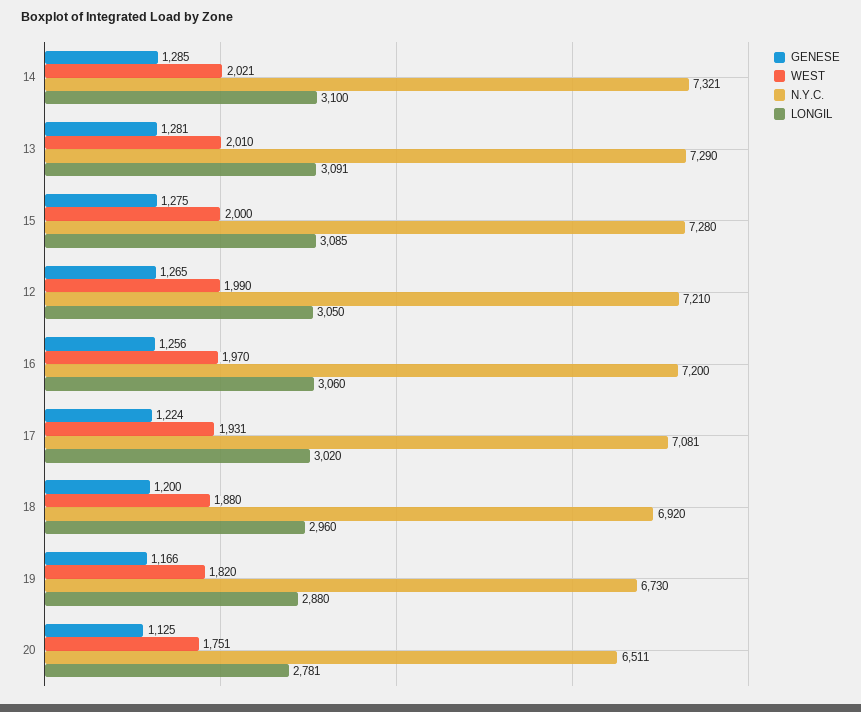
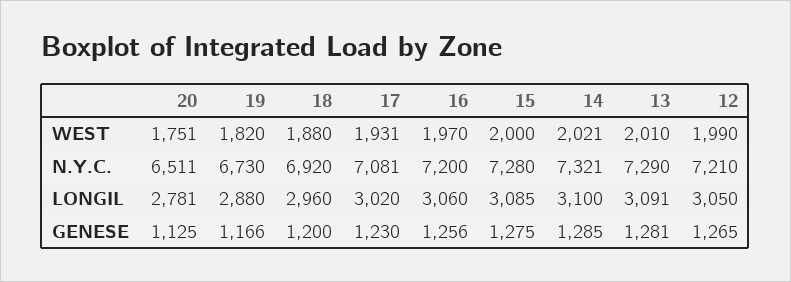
  {
    "GENESE": {
      "14": 1285,
      "13": 1281,
      "15": 1275,
      "12": 1265,
      "16": 1256,
-     "17": 1224,
+     "17": 1230,
      "18": 1200,
      "19": 1166,
      "20": 1125
    },
    "WEST": {
      "14": 2021,
      "13": 2010,
      "15": 2000,
      "12": 1990,
      "16": 1970,
      "17": 1931,
      "18": 1880,
      "19": 1820,
      "20": 1751
    },
    "N.Y.C.": {
      "14": 7321,
      "13": 7290,
      "15": 7280,
      "12": 7210,
      "16": 7200,
      "17": 7081,
      "18": 6920,
      "19": 6730,
      "20": 6511
    },
    "LONGIL": {
      "14": 3100,
      "13": 3091,
      "15": 3085,
      "12": 3050,
      "16": 3060,
      "17": 3020,
      "18": 2960,
      "19": 2880,
      "20": 2781
    }
  }

